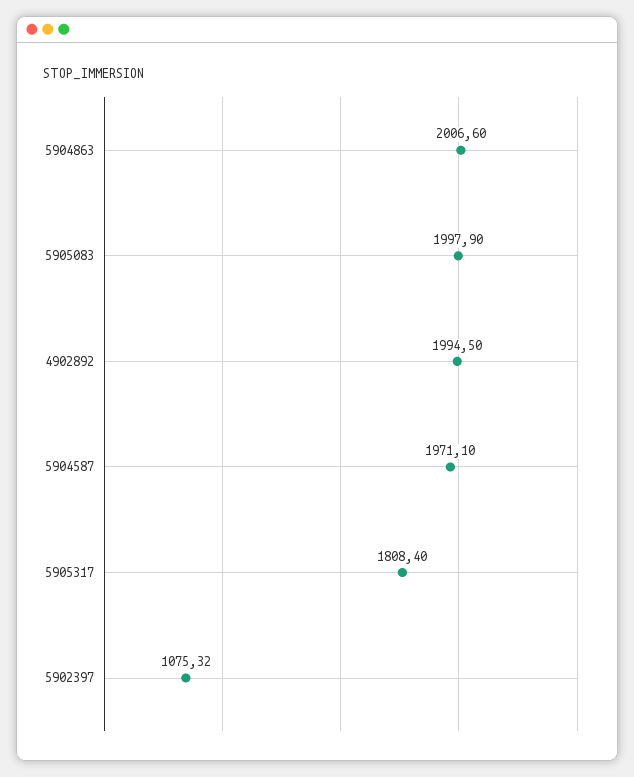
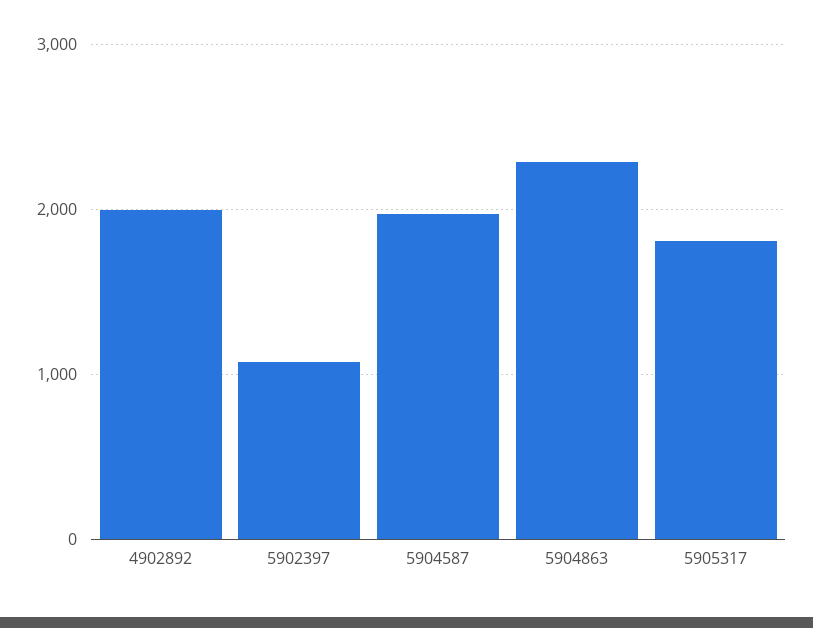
  {
-   "5904863": 2006.6,
+   "5904863": 2300,
-   "5905083": 1997.9,
    "4902892": 1994.5,
    "5904587": 1971.1,
    "5905317": 1808.4,
    "5902397": 1075.32
  }

